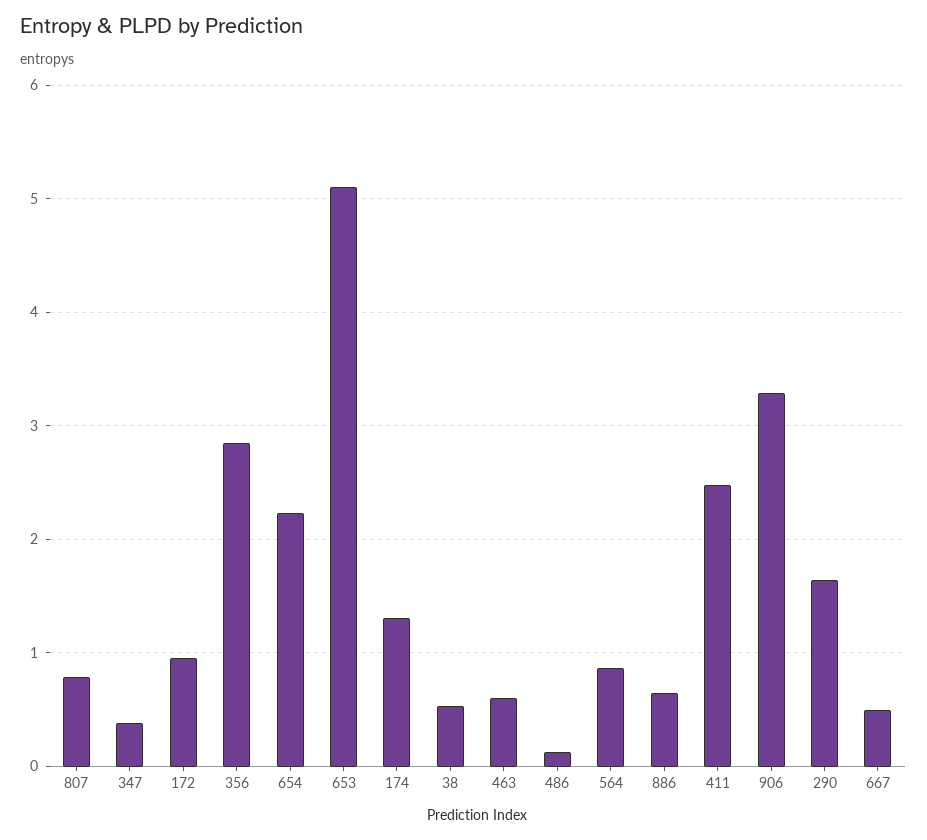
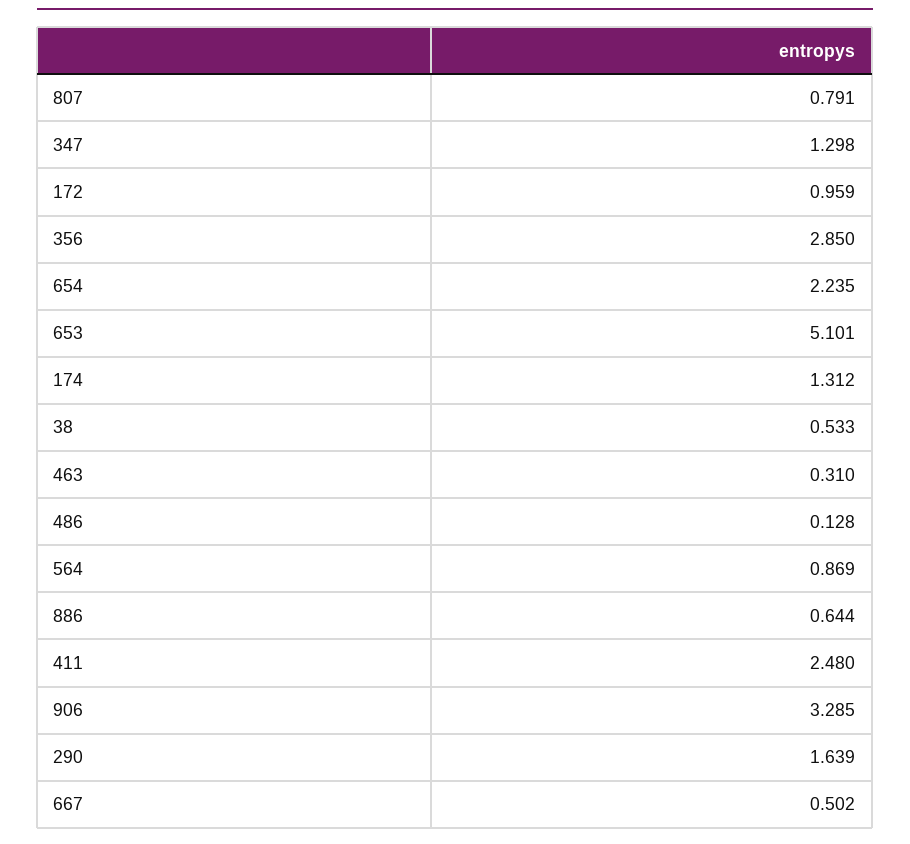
  {
    "807": 0.791,
-   "347": 0.4,
+   "347": 1.298,
    "172": 0.959,
    "356": 2.85,
    "654": 2.235,
    "653": 5.101,
    "174": 1.312,
    "38": 0.533,
-   "463": 0.6,
+   "463": 0.31,
    "486": 0.128,
    "564": 0.869,
    "886": 0.644,
    "411": 2.48,
    "906": 3.285,
    "290": 1.639,
    "667": 0.502
  }

